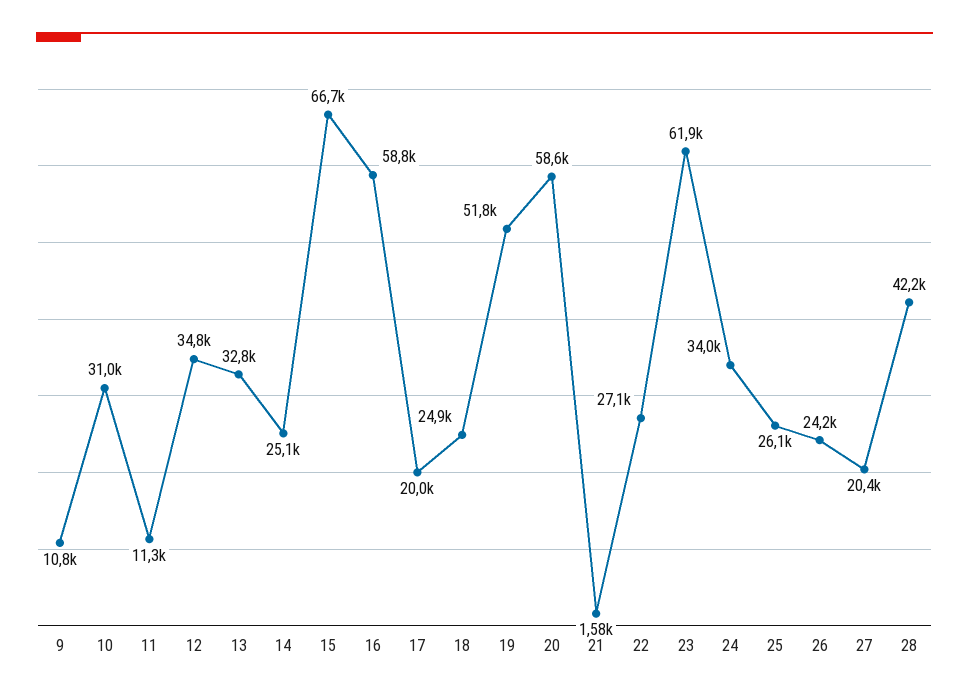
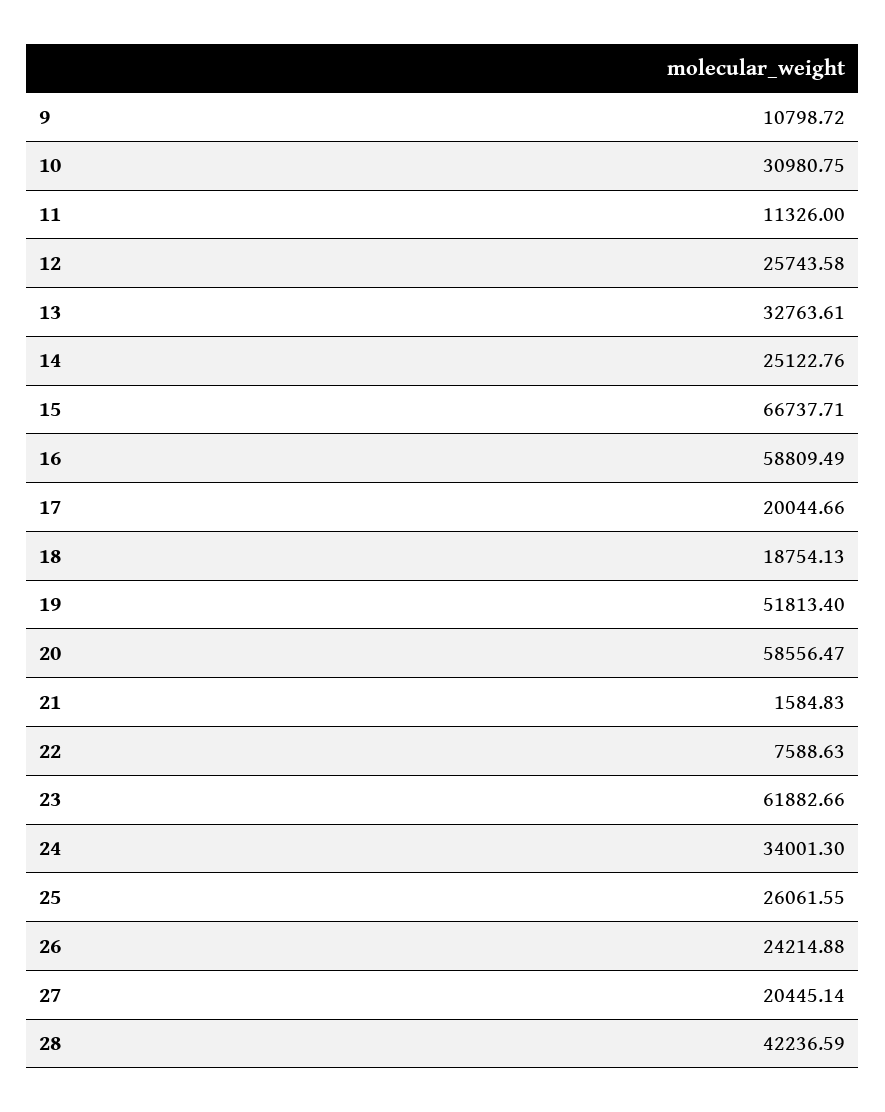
  {
    "9": 10798.72,
    "10": 30980.75,
    "11": 11326,
-   "12": 34800,
+   "12": 25743.58,
    "13": 32763.61,
    "14": 25122.76,
    "15": 66737.71,
    "16": 58809.49,
    "17": 20044.66,
-   "18": 24900,
+   "18": 18754.13,
    "19": 51813.4,
    "20": 58556.47,
    "21": 1584.83,
-   "22": 27100,
+   "22": 7588.63,
    "23": 61882.66,
    "24": 34001.3,
    "25": 26061.55,
    "26": 24214.88,
    "27": 20445.14,
    "28": 42236.59
  }

